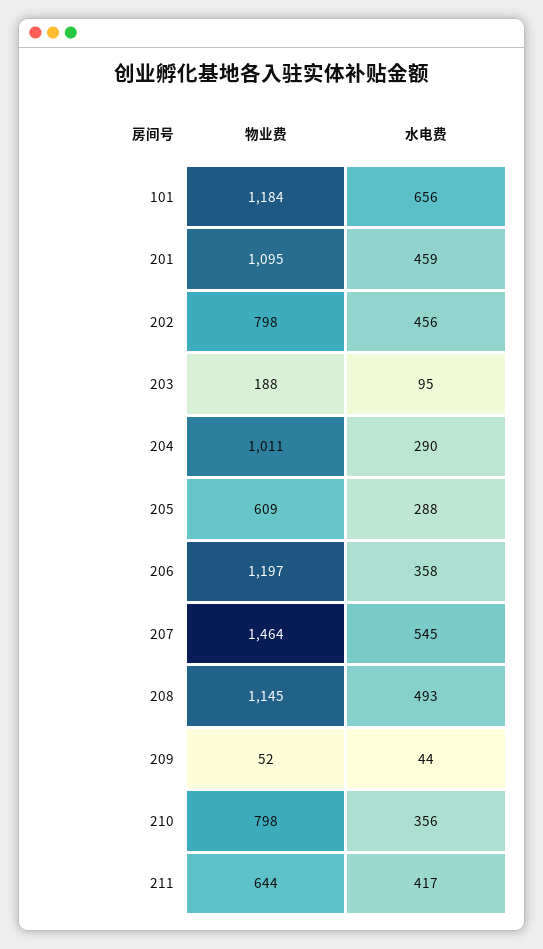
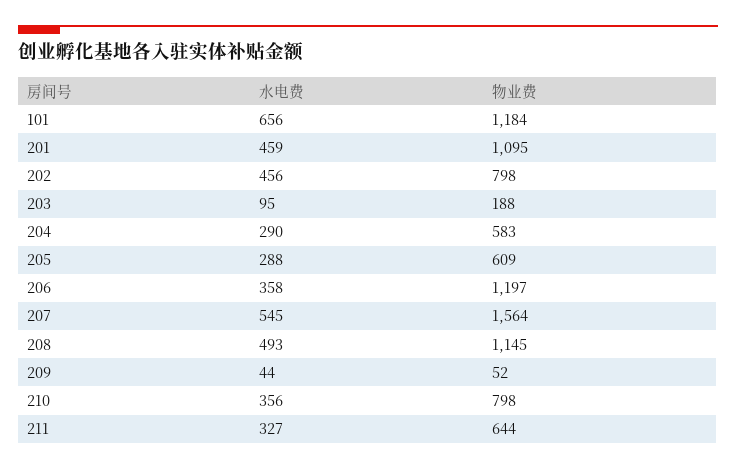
  {
    "物业费": {
      "101": 1184,
      "201": 1095,
      "202": 798,
      "203": 188,
-     "204": 1011,
+     "204": 583,
      "205": 609,
      "206": 1197,
-     "207": 1464,
+     "207": 1564,
      "208": 1145,
      "209": 52,
      "210": 798,
      "211": 644
    },
    "水电费": {
      "101": 656,
      "201": 459,
      "202": 456,
      "203": 95,
      "204": 290,
      "205": 288,
      "206": 358,
      "207": 545,
      "208": 493,
      "209": 44,
      "210": 356,
-     "211": 417
+     "211": 327
    }
  }

